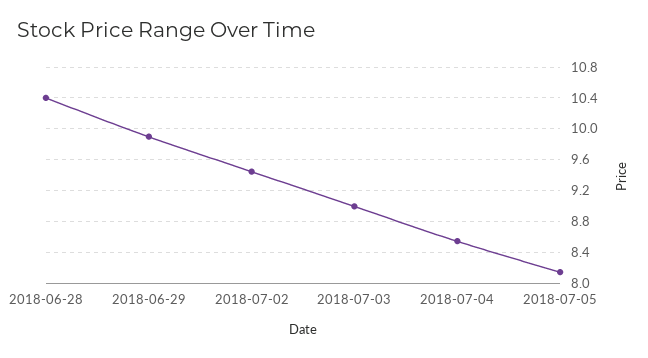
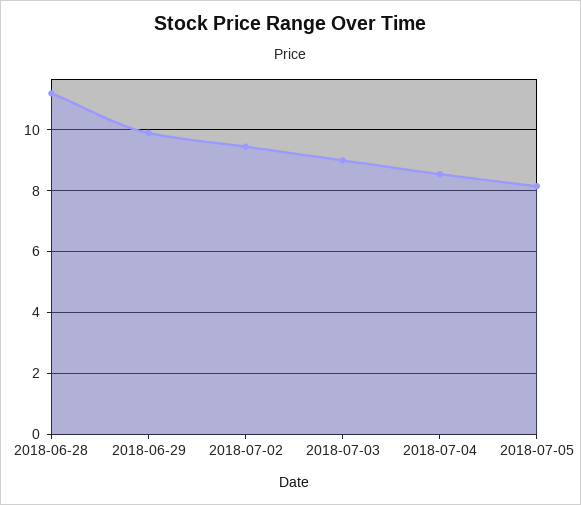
  {
-   "2018-06-28": 10.4,
+   "2018-06-28": 11.2,
    "2018-06-29": 9.9,
    "2018-07-02": 9.5,
    "2018-07-03": 9,
    "2018-07-04": 8.6,
    "2018-07-05": 8.2
  }

